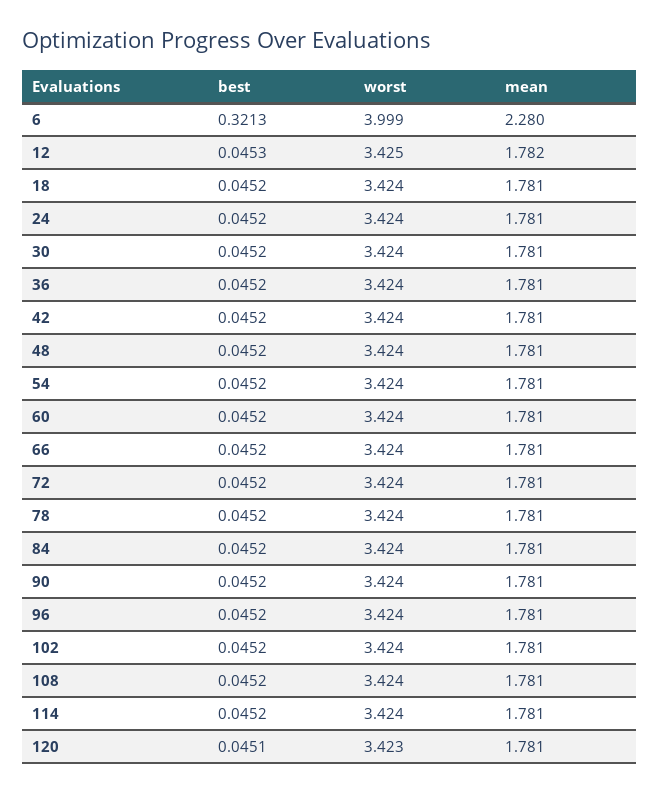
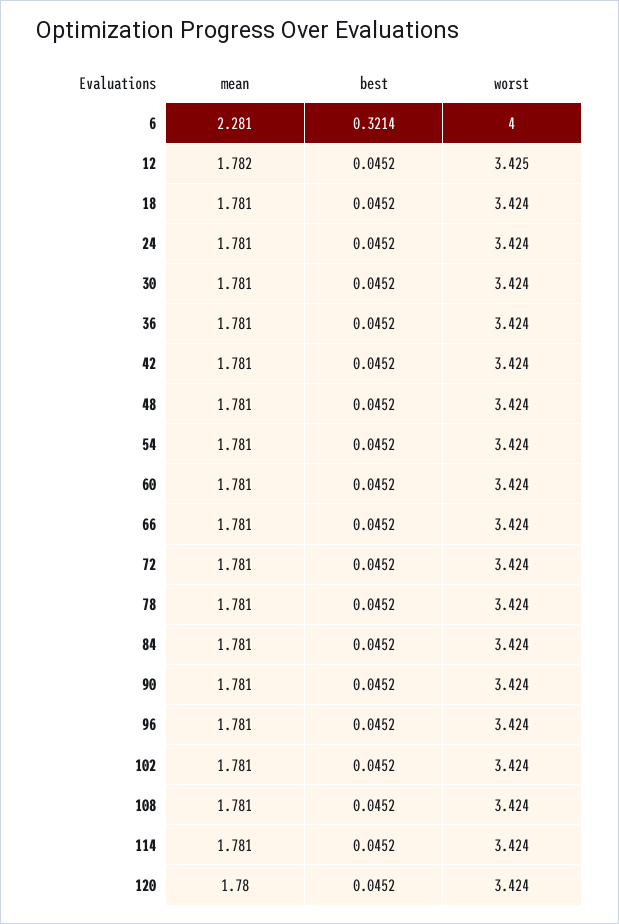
  {
    "best": {
-     "6": 0.3213,
+     "6": 0.3214,
-     "12": 0.0453,
+     "12": 0.0452,
      "18": 0.0452,
      "24": 0.0452,
      "30": 0.0452,
      "36": 0.0452,
      "42": 0.0452,
      "48": 0.0452,
      "54": 0.0452,
      "60": 0.0452,
      "66": 0.0452,
      "72": 0.0452,
      "78": 0.0452,
      "84": 0.0452,
      "90": 0.0452,
      "96": 0.0452,
      "102": 0.0452,
      "108": 0.0452,
      "114": 0.0452,
-     "120": 0.0451
+     "120": 0.0452
    },
    "worst": {
-     "6": 3.999,
+     "6": 4,
      "12": 3.425,
      "18": 3.424,
      "24": 3.424,
      "30": 3.424,
      "36": 3.424,
      "42": 3.424,
      "48": 3.424,
      "54": 3.424,
      "60": 3.424,
      "66": 3.424,
      "72": 3.424,
      "78": 3.424,
      "84": 3.424,
      "90": 3.424,
      "96": 3.424,
      "102": 3.424,
      "108": 3.424,
      "114": 3.424,
-     "120": 3.423
+     "120": 3.424
    },
    "mean": {
-     "6": 2.28,
+     "6": 2.281,
      "12": 1.782,
      "18": 1.781,
      "24": 1.781,
      "30": 1.781,
      "36": 1.781,
      "42": 1.781,
      "48": 1.781,
      "54": 1.781,
      "60": 1.781,
      "66": 1.781,
      "72": 1.781,
      "78": 1.781,
      "84": 1.781,
      "90": 1.781,
      "96": 1.781,
      "102": 1.781,
      "108": 1.781,
      "114": 1.781,
-     "120": 1.781
+     "120": 1.78
    }
  }

